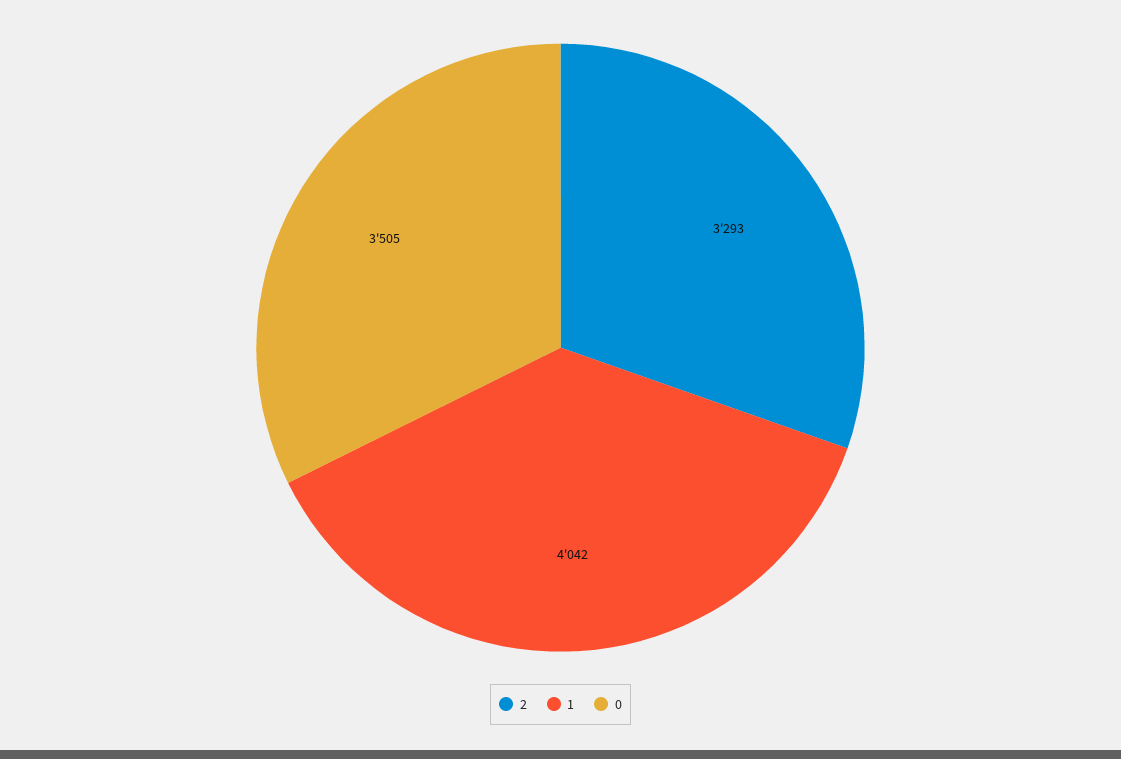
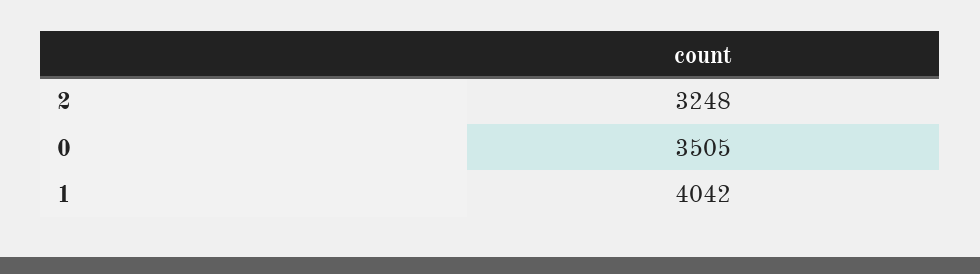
  {
-   "2": 3293,
+   "2": 3248,
    "1": 4042,
    "0": 3505
  }

